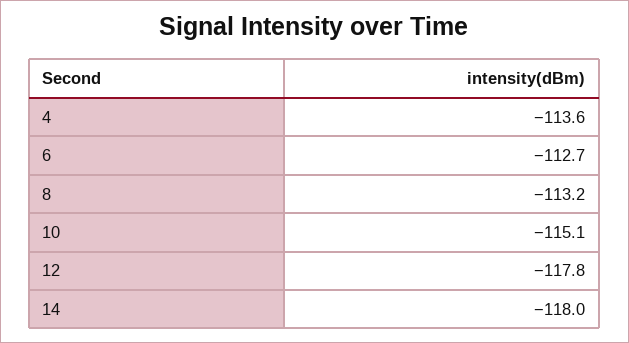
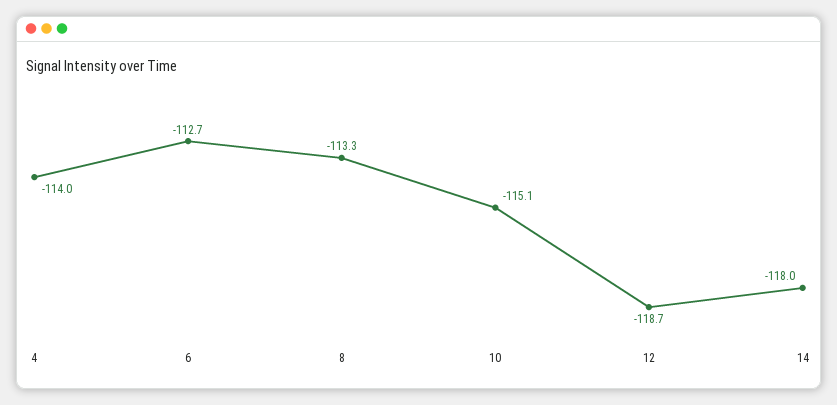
  {
-   "4": -113.6,
+   "4": -114,
    "6": -112.7,
-   "8": -113.2,
+   "8": -113.3,
    "10": -115.1,
-   "12": -117.8,
+   "12": -118.7,
    "14": -118
  }

